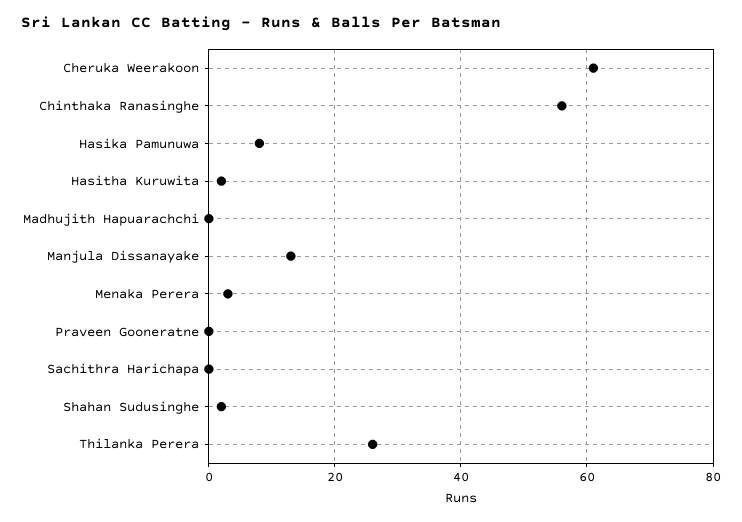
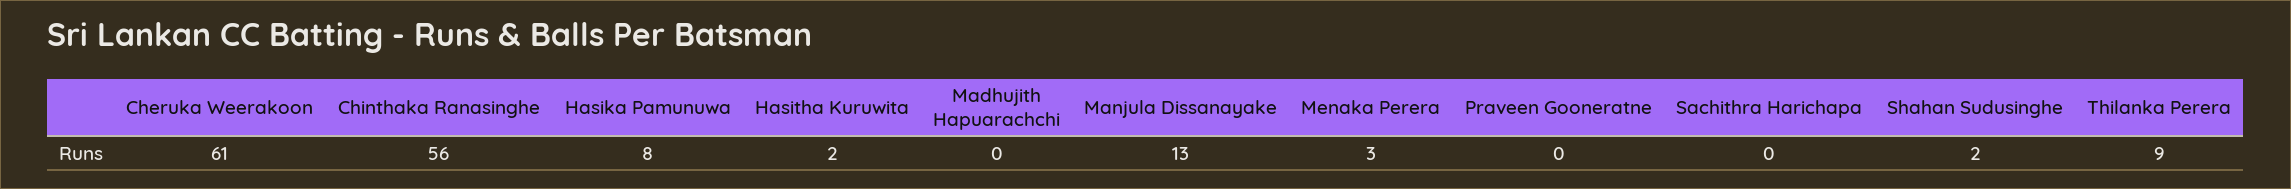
  {
    "Cheruka Weerakoon": 61,
    "Chinthaka Ranasinghe": 56,
    "Hasika Pamunuwa": 8,
    "Hasitha Kuruwita": 2,
    "Madhujith Hapuarachchi": 0,
    "Manjula Dissanayake": 13,
    "Menaka Perera": 3,
    "Praveen Gooneratne": 0,
    "Sachithra Harichapa": 0,
    "Shahan Sudusinghe": 2,
-   "Thilanka Perera": 25
+   "Thilanka Perera": 9
  }

